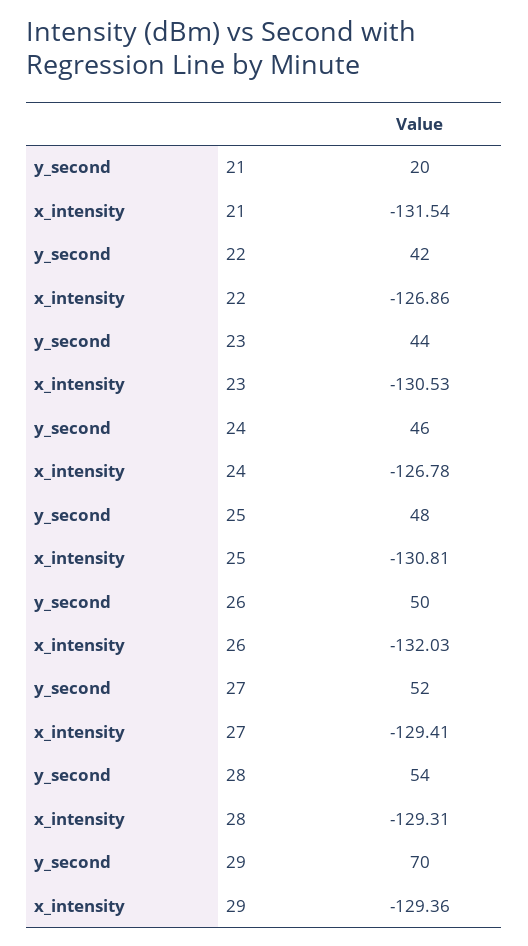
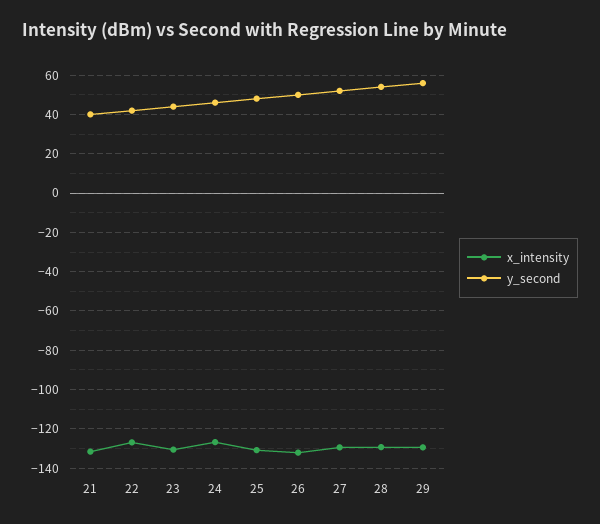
  {
    "y_second": {
-     "21": 20,
+     "21": 40,
      "22": 42,
      "23": 44,
      "24": 46,
      "25": 48,
      "26": 50,
      "27": 52,
      "28": 54,
-     "29": 70
+     "29": 55
    },
    "x_intensity": {
      "21": -131.54,
      "22": -126.86,
      "23": -130.53,
      "24": -126.78,
      "25": -130.81,
      "26": -132.03,
      "27": -129.41,
      "28": -129.31,
      "29": -129.36
    }
  }

